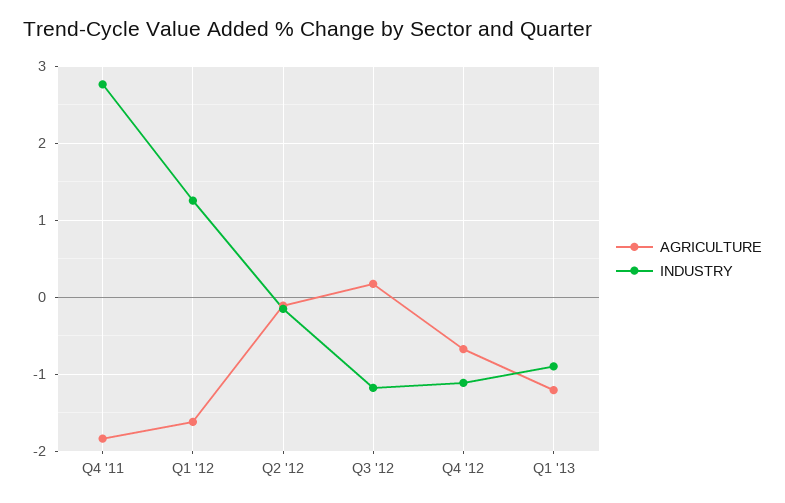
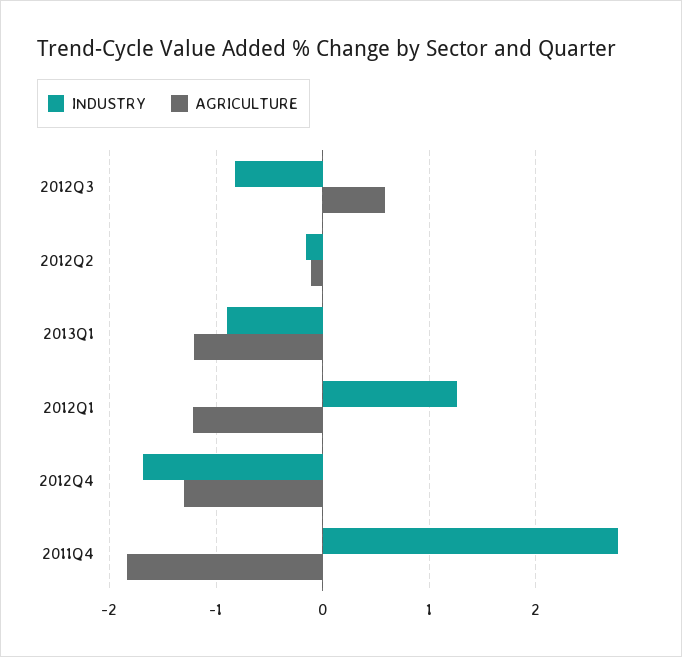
  {
    "AGRICULTURE": {
      "Q4 '11": -1.8,
-     "Q1 '12": -1.6,
+     "Q1 '12": -1.2,
      "Q2 '12": -0.1,
-     "Q3 '12": 0.2,
+     "Q3 '12": 0.6,
-     "Q4 '12": -0.7,
+     "Q4 '12": -1.3,
      "Q1 '13": -1.2
    },
    "INDUSTRY": {
      "Q4 '11": 2.8,
      "Q1 '12": 1.3,
      "Q2 '12": -0.2,
-     "Q3 '12": -1.2,
+     "Q3 '12": -0.8,
-     "Q4 '12": -1.1,
+     "Q4 '12": -1.7,
      "Q1 '13": -0.9
    }
  }

